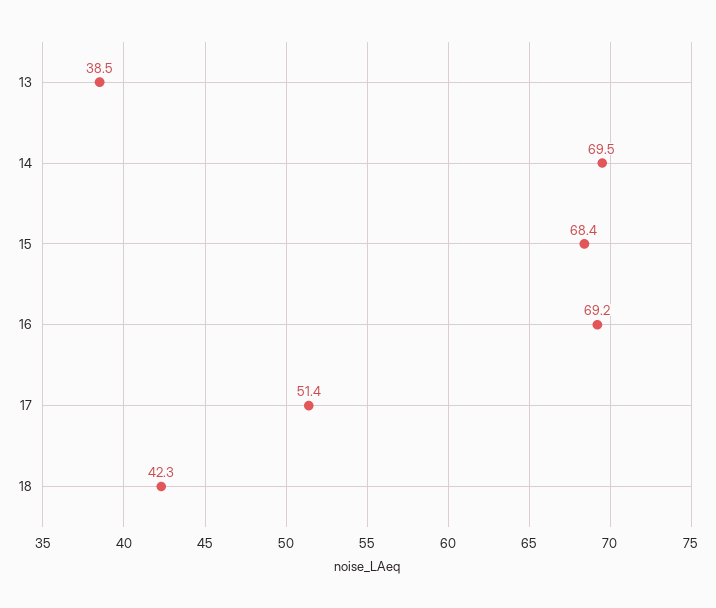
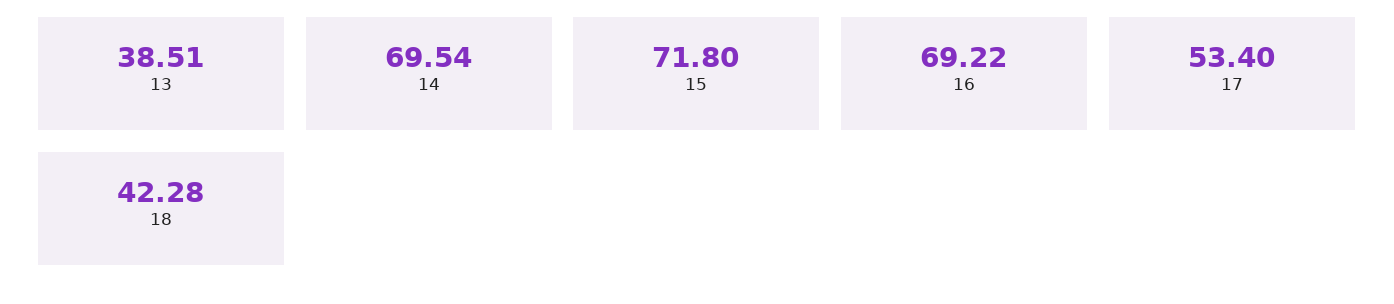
  {
    "13": 38.51,
    "14": 69.54,
-   "15": 68.4,
+   "15": 71.8,
    "16": 69.22,
-   "17": 51.4,
+   "17": 53.4,
    "18": 42.28
  }

